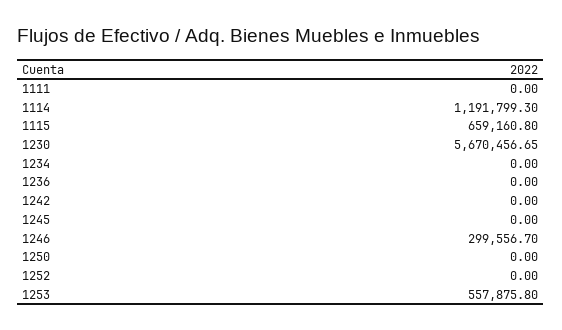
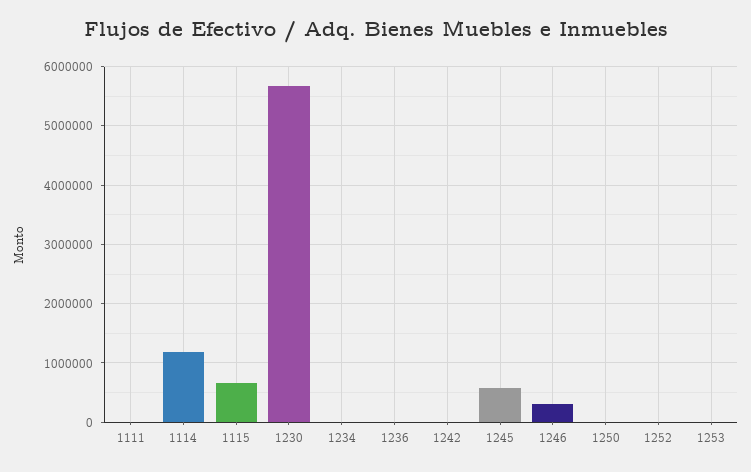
  {
    "1111": 0,
    "1114": 1191799.3,
    "1115": 659160.8,
    "1230": 5670456.65,
    "1234": 0,
    "1236": 0,
    "1242": 0,
-   "1245": 0,
+   "1245": 600000,
    "1246": 299556.7,
    "1250": 0,
    "1252": 0,
-   "1253": 557875.8
+   "1253": 0
  }

